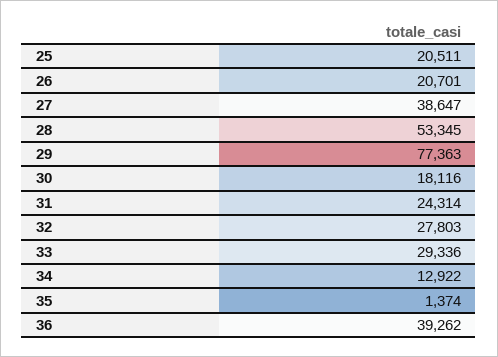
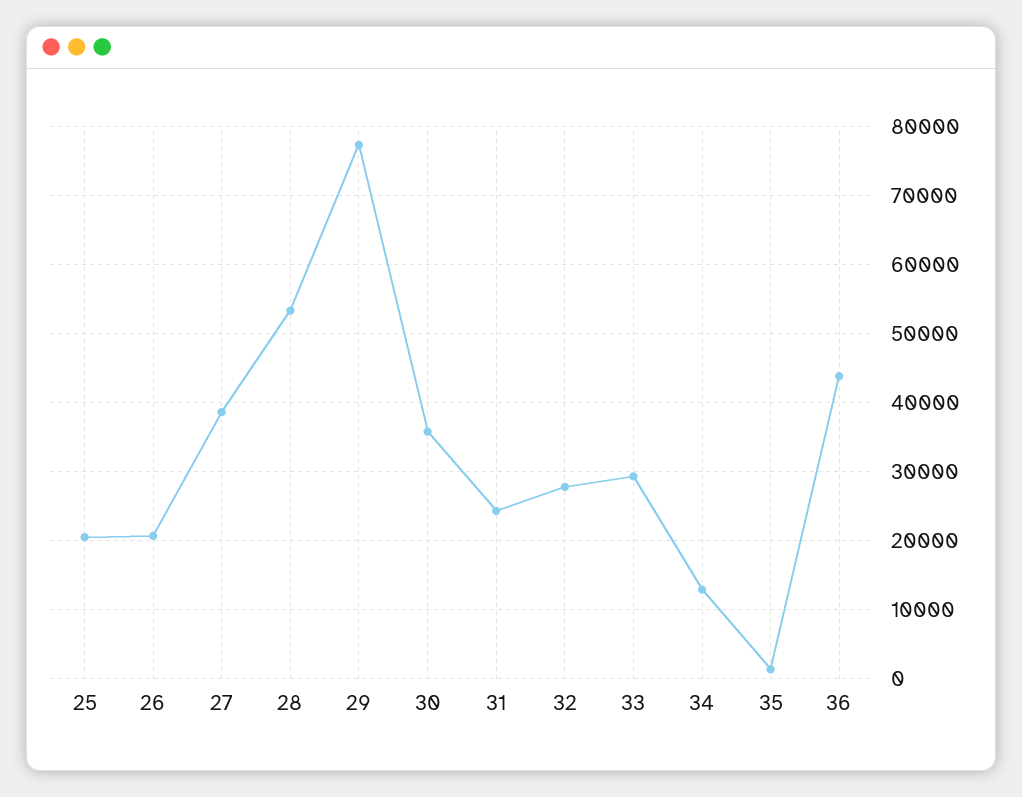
  {
    "25": 20511,
    "26": 20701,
    "27": 38647,
    "28": 53345,
    "29": 77363,
-   "30": 18116,
+   "30": 36000,
    "31": 24314,
    "32": 27803,
    "33": 29336,
    "34": 12922,
    "35": 1374,
-   "36": 39262
+   "36": 44000
  }

